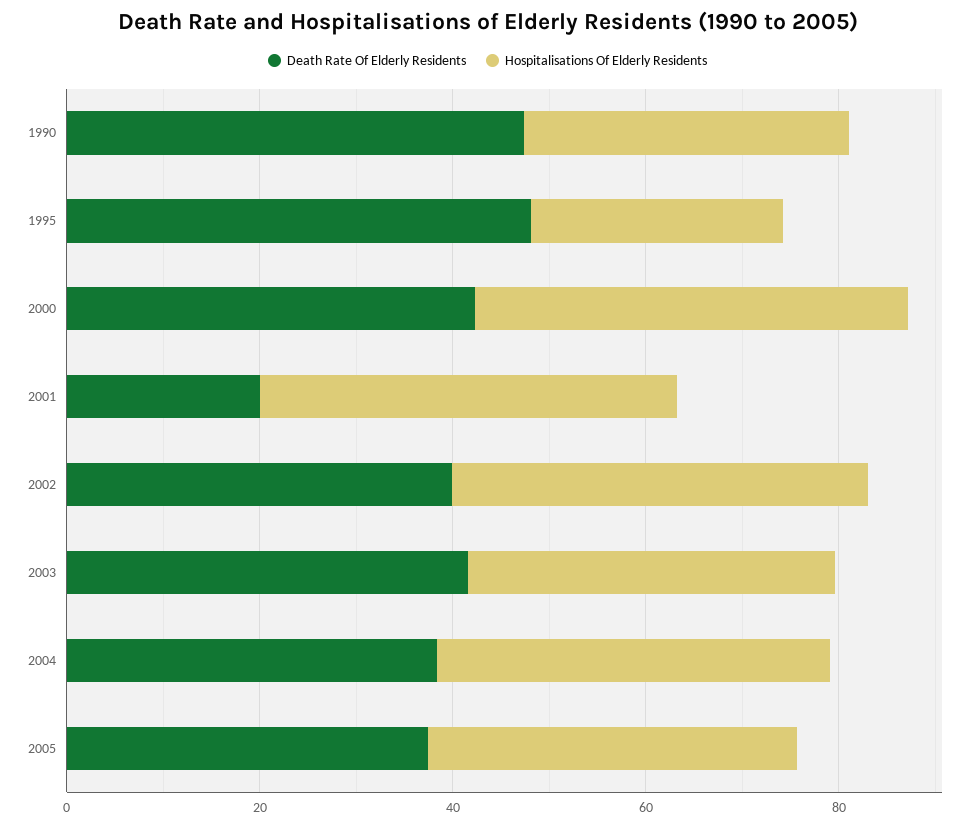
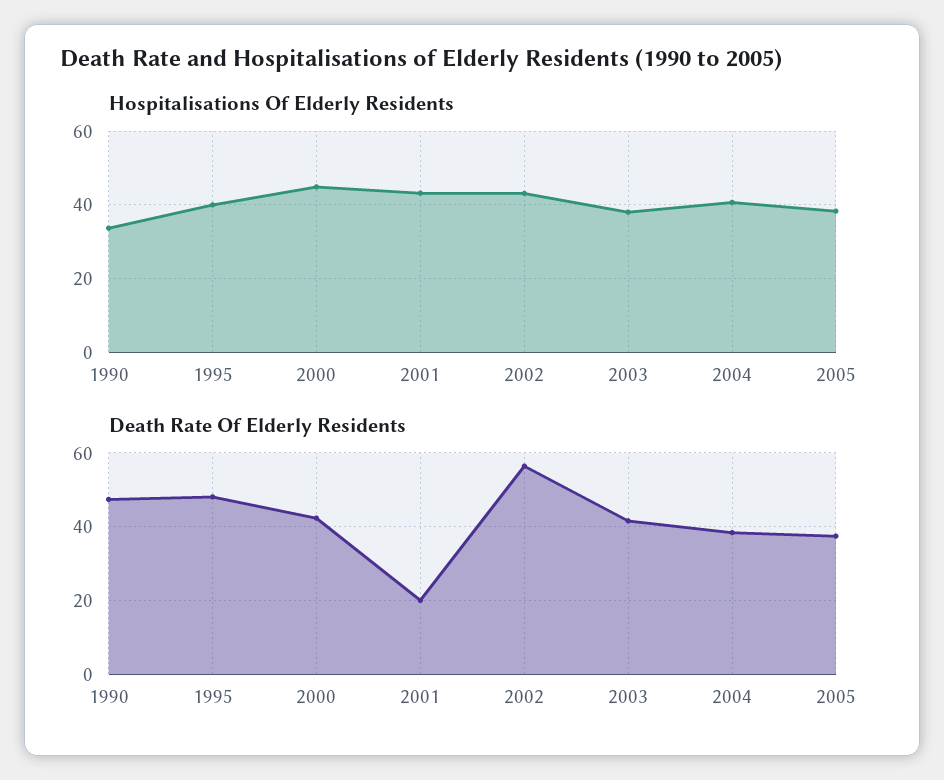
  {
    "Death Rate Of Elderly Residents": {
      "1990": 48,
      "1995": 48,
      "2000": 42,
      "2001": 20,
-     "2002": 40,
+     "2002": 56,
      "2003": 42,
      "2004": 38,
      "2005": 38
    },
    "Hospitalisations Of Elderly Residents": {
      "1990": 34,
-     "1995": 25,
+     "1995": 40,
      "2000": 44,
      "2001": 44,
      "2002": 44,
      "2003": 38,
      "2004": 40,
      "2005": 38
    }
  }

